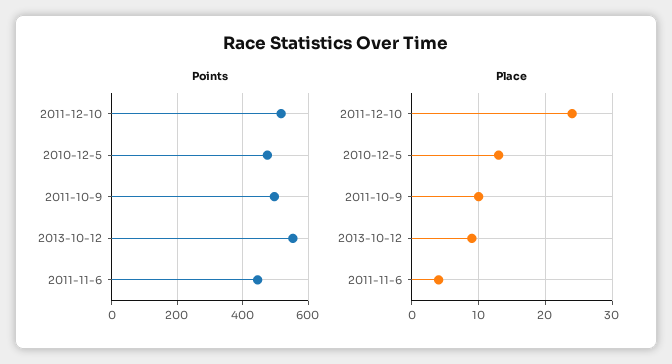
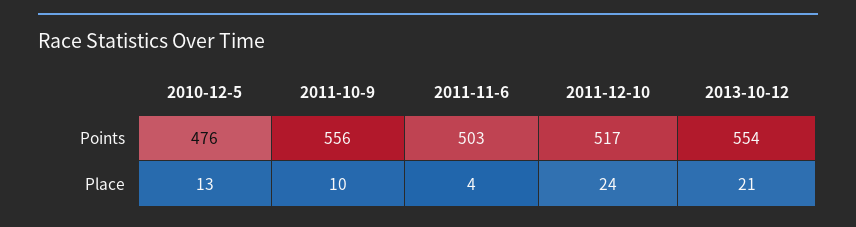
  {
    "Points": {
      "2011-12-10": 517,
      "2010-12-5": 476,
-     "2011-10-9": 500,
+     "2011-10-9": 556,
      "2013-10-12": 554,
-     "2011-11-6": 440
+     "2011-11-6": 503
    },
    "Place": {
      "2011-12-10": 24,
      "2010-12-5": 13,
      "2011-10-9": 10,
-     "2013-10-12": 9,
+     "2013-10-12": 21,
      "2011-11-6": 4
    }
  }

